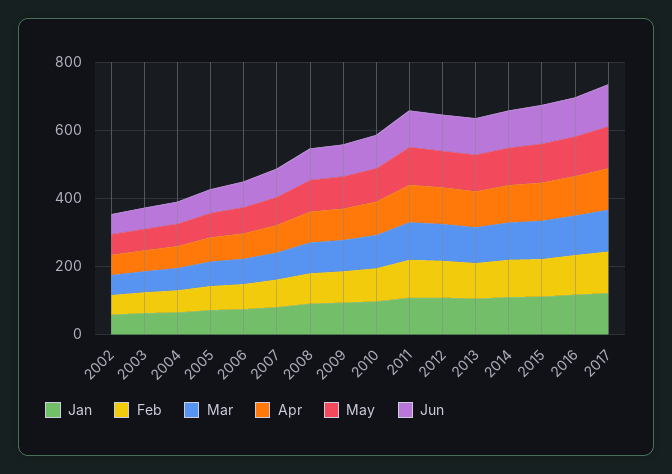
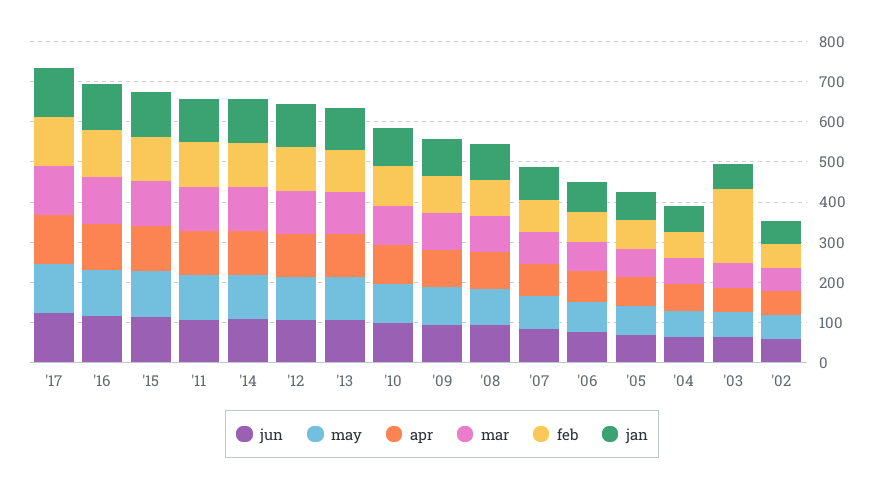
  {
    "Jan": {
      "2002": 60,
      "2003": 60,
      "2004": 60,
      "2005": 80,
      "2006": 80,
      "2007": 80,
      "2008": 80,
      "2009": 100,
      "2010": 100,
      "2011": 100,
      "2012": 100,
      "2013": 100,
      "2014": 100,
      "2015": 120,
      "2016": 120,
      "2017": 120
    },
    "Feb": {
      "2002": 60,
-     "2003": 50,
+     "2003": 180,
      "2004": 60,
      "2005": 80,
      "2006": 80,
      "2007": 80,
      "2008": 100,
      "2009": 100,
      "2010": 100,
      "2011": 120,
      "2012": 100,
      "2013": 100,
      "2014": 100,
      "2015": 120,
      "2016": 120,
      "2017": 120
    },
    "Mar": {
      "2002": 60,
      "2003": 60,
      "2004": 60,
      "2005": 80,
      "2006": 80,
      "2007": 80,
      "2008": 100,
      "2009": 100,
      "2010": 100,
      "2011": 120,
      "2012": 100,
      "2013": 100,
      "2014": 100,
      "2015": 120,
      "2016": 120,
      "2017": 120
    },
    "Apr": {
      "2002": 60,
      "2003": 60,
      "2004": 60,
      "2005": 80,
      "2006": 80,
      "2007": 80,
      "2008": 100,
      "2009": 100,
      "2010": 100,
      "2011": 120,
      "2012": 100,
      "2013": 100,
      "2014": 120,
      "2015": 120,
      "2016": 120,
      "2017": 120
    },
    "May": {
      "2002": 60,
      "2003": 60,
      "2004": 60,
      "2005": 80,
      "2006": 80,
      "2007": 80,
      "2008": 100,
      "2009": 100,
      "2010": 100,
      "2011": 120,
      "2012": 100,
      "2013": 100,
      "2014": 100,
      "2015": 120,
      "2016": 120,
      "2017": 120
    },
    "Jun": {
      "2002": 60,
      "2003": 60,
      "2004": 60,
      "2005": 60,
      "2006": 80,
      "2007": 80,
      "2008": 100,
      "2009": 100,
      "2010": 100,
      "2011": 100,
      "2012": 100,
      "2013": 100,
      "2014": 100,
      "2015": 120,
      "2016": 120,
      "2017": 120
    }
  }

